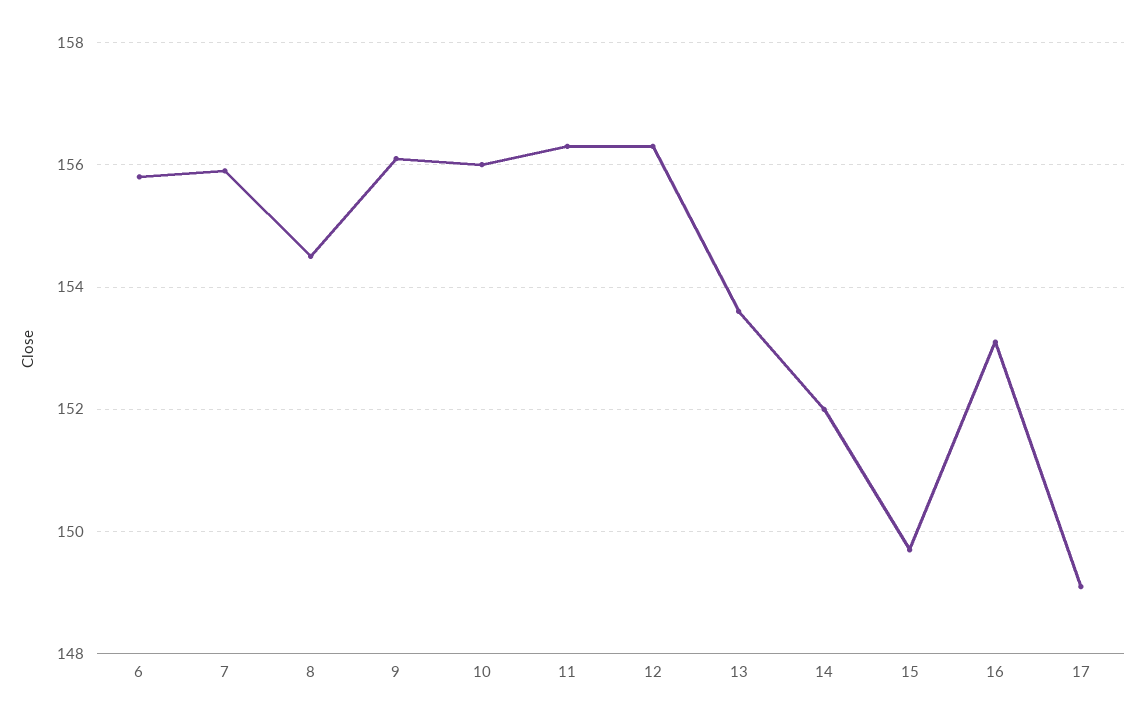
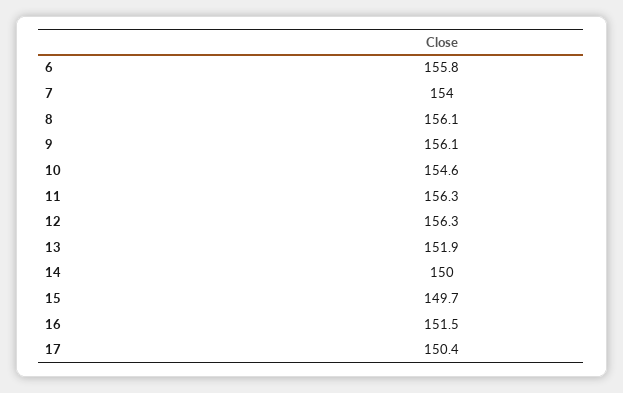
  {
    "6": 155.8,
-   "7": 156,
+   "7": 154,
-   "8": 154.5,
+   "8": 156.1,
    "9": 156.1,
-   "10": 156,
+   "10": 154.6,
    "11": 156.3,
    "12": 156.3,
-   "13": 153.5,
+   "13": 151.9,
-   "14": 152,
+   "14": 150,
    "15": 149.7,
-   "16": 153,
+   "16": 151.5,
-   "17": 149
+   "17": 150.4
  }

